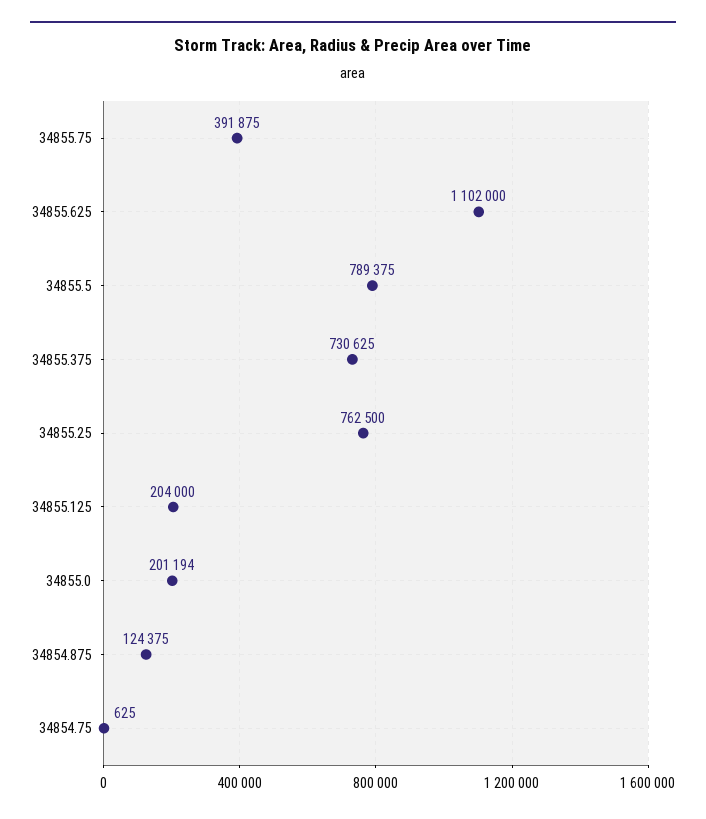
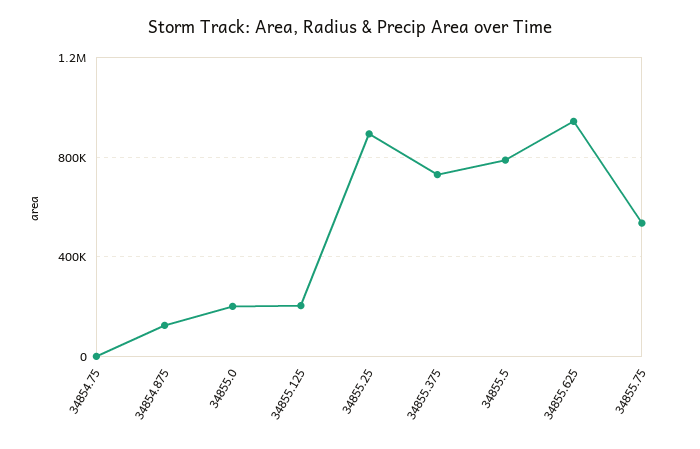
  {
-   "34855.75": 391875,
+   "34855.75": 550000,
-   "34855.625": 1102000,
+   "34855.625": 950000,
    "34855.5": 789375,
    "34855.375": 730625,
-   "34855.25": 762500,
+   "34855.25": 900000,
    "34855.125": 204000,
    "34855.0": 201194,
    "34854.875": 124375,
    "34854.75": 625
  }

